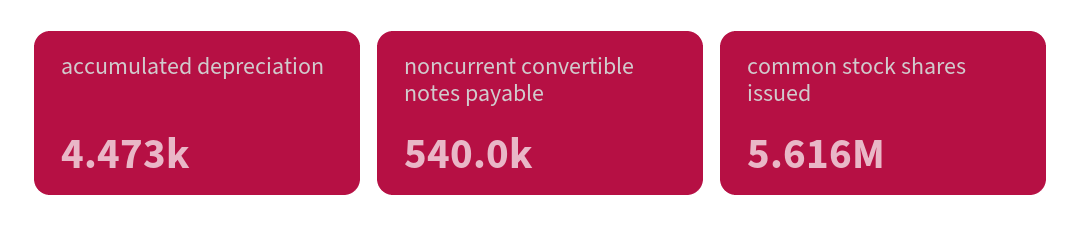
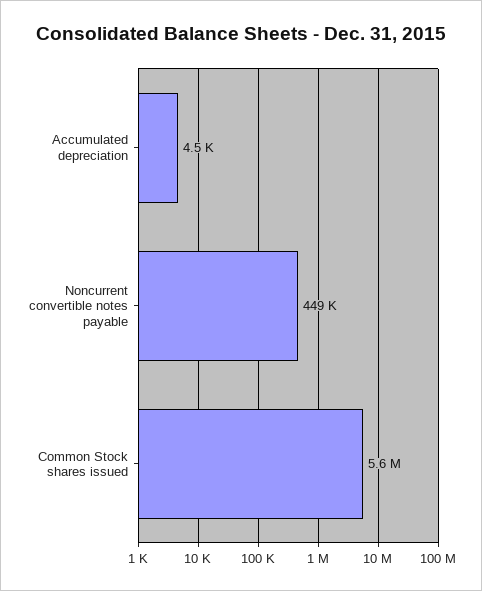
  {
    "accumulated depreciation": 4473,
-   "noncurrent convertible notes payable": 540000,
+   "noncurrent convertible notes payable": 449000,
    "common stock shares issued": 5616000
  }

